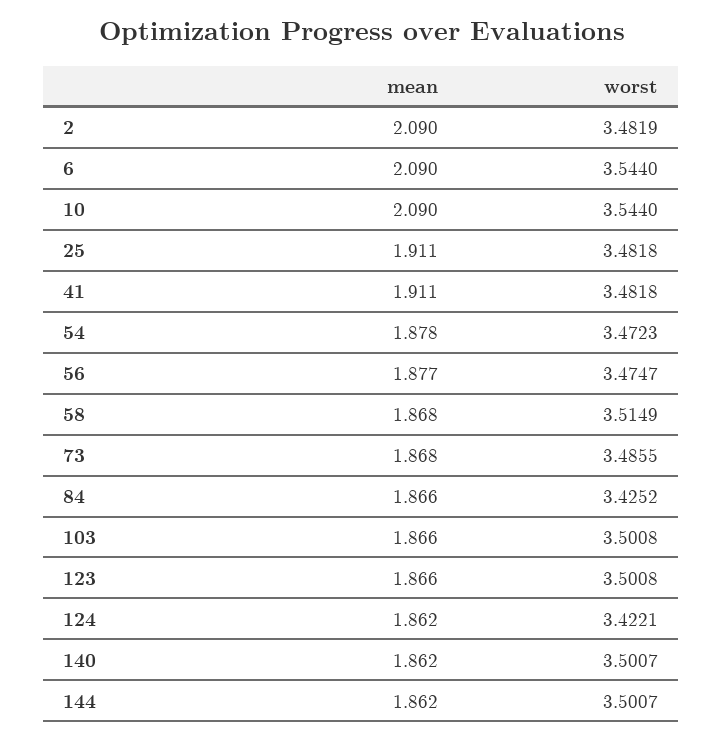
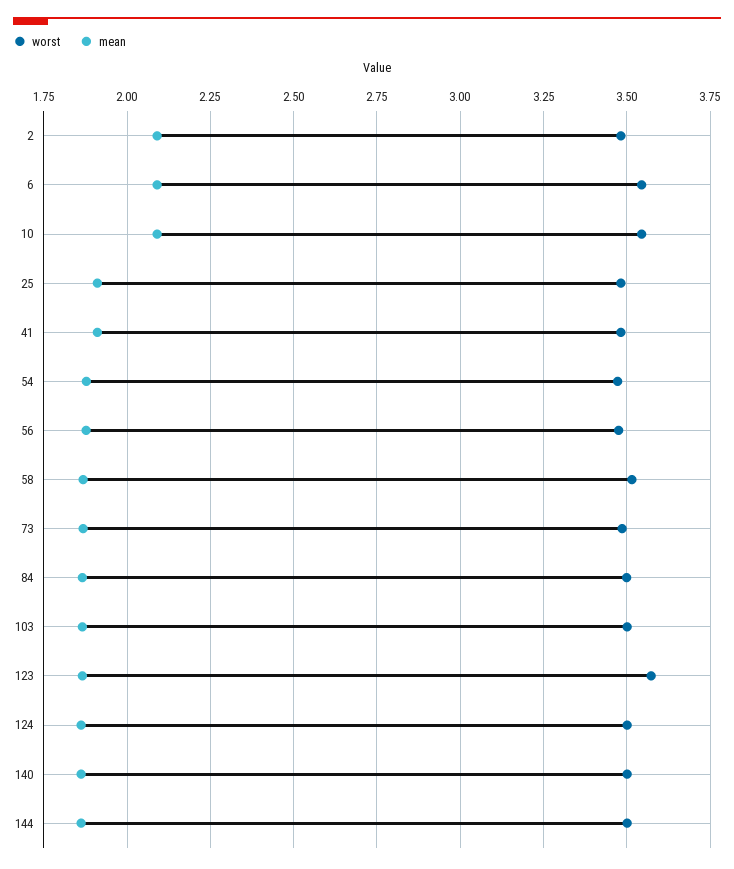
  {
    "mean": {
      "2": 2.09,
      "6": 2.09,
      "10": 2.09,
      "25": 1.911,
      "41": 1.911,
      "54": 1.878,
      "56": 1.877,
      "58": 1.868,
      "73": 1.868,
      "84": 1.866,
      "103": 1.866,
      "123": 1.866,
      "124": 1.862,
      "140": 1.862,
      "144": 1.862
    },
    "worst": {
      "2": 3.4819,
      "6": 3.544,
      "10": 3.544,
      "25": 3.4818,
      "41": 3.4818,
      "54": 3.4723,
      "56": 3.4747,
      "58": 3.5149,
      "73": 3.4855,
-     "84": 3.4252,
+     "84": 3.5,
      "103": 3.5008,
-     "123": 3.5008,
+     "123": 3.575,
-     "124": 3.4221,
+     "124": 3.5,
      "140": 3.5007,
      "144": 3.5007
    }
  }

